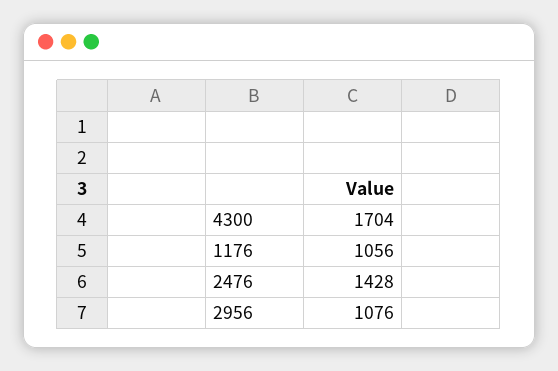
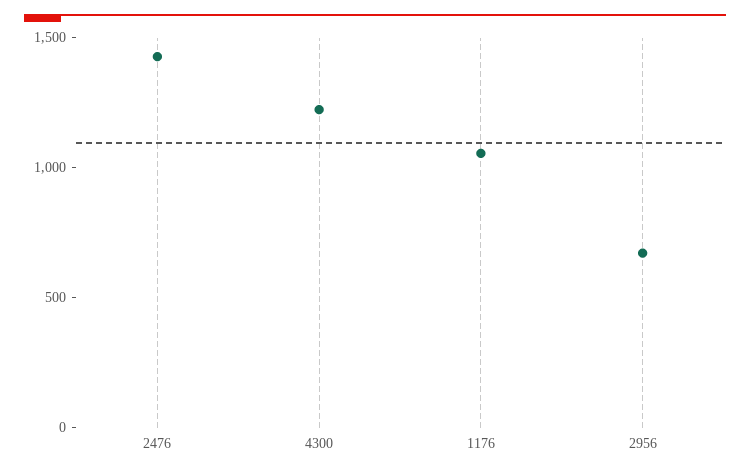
  {
-   "4300": 1704,
+   "4300": 1200,
    "1176": 1056,
    "2476": 1428,
-   "2956": 1076
+   "2956": 700
  }

